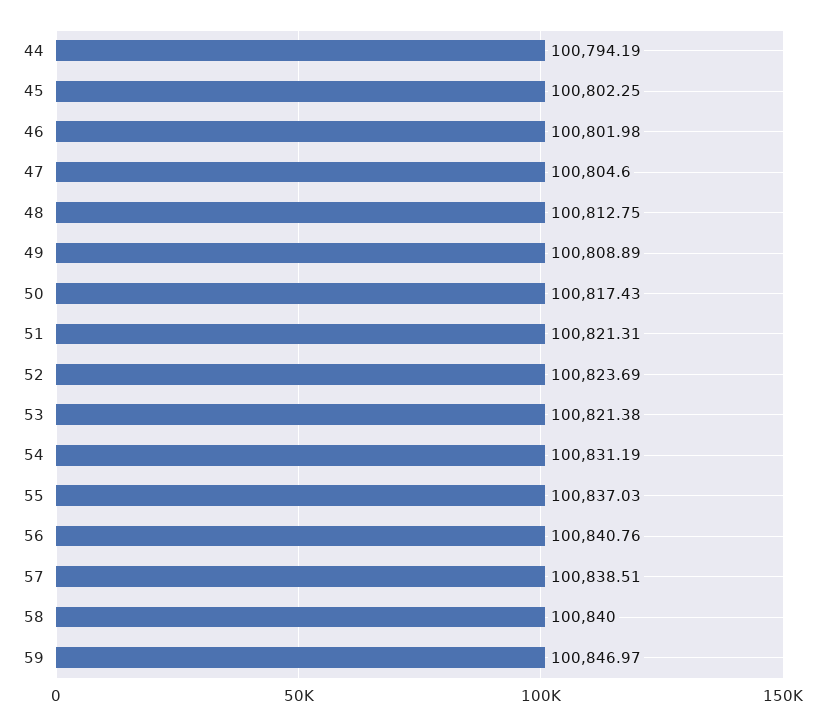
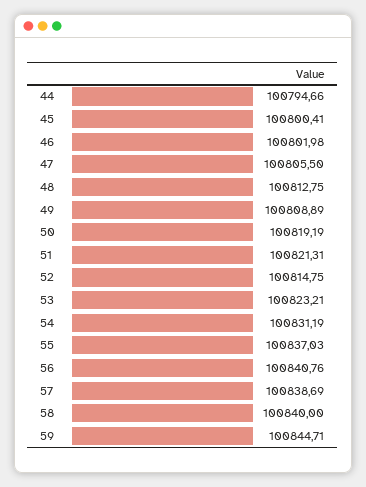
  {
-   "44": 100794.19,
+   "44": 100794.66,
-   "45": 100802.25,
+   "45": 100800.41,
    "46": 100801.98,
-   "47": 100804.6,
+   "47": 100805.5,
    "48": 100812.75,
    "49": 100808.89,
-   "50": 100817.43,
+   "50": 100819.19,
    "51": 100821.31,
-   "52": 100823.69,
+   "52": 100814.75,
-   "53": 100821.38,
+   "53": 100823.21,
    "54": 100831.19,
    "55": 100837.03,
    "56": 100840.76,
-   "57": 100838.51,
+   "57": 100838.69,
    "58": 100840,
-   "59": 100846.97
+   "59": 100844.71
  }

